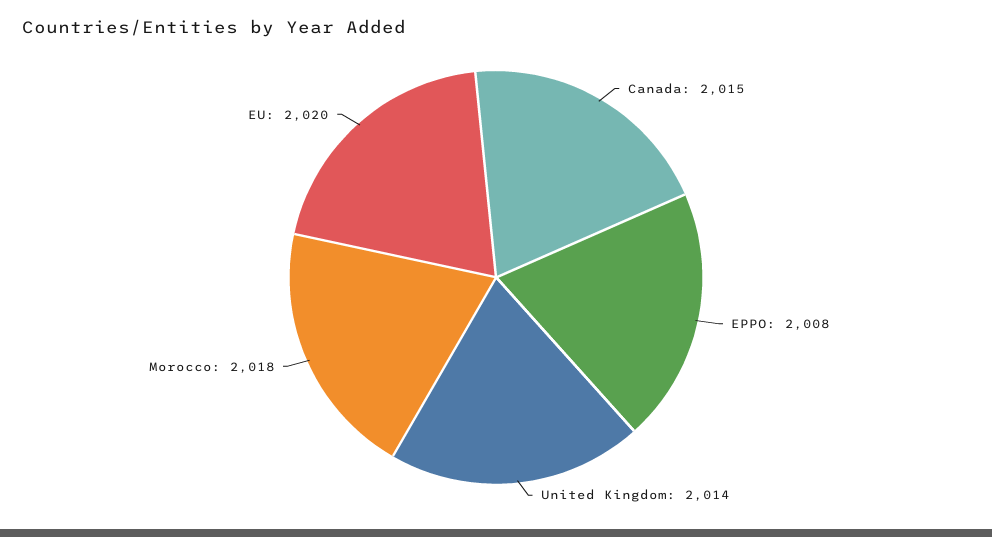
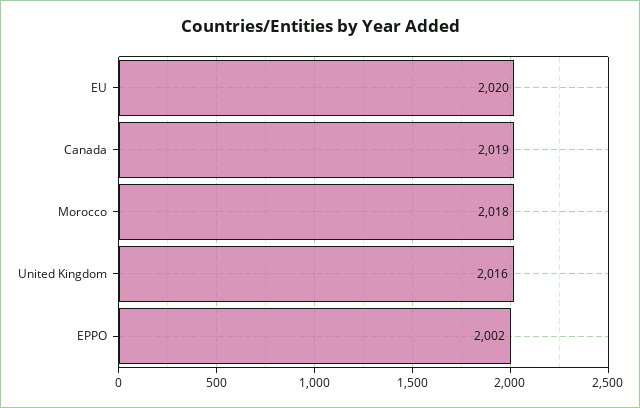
  {
-   "Canada": 2015,
+   "Canada": 2019,
-   "EPPO": 2008,
+   "EPPO": 2002,
-   "United Kingdom": 2014,
+   "United Kingdom": 2016,
    "Morocco": 2018,
    "EU": 2020
  }

